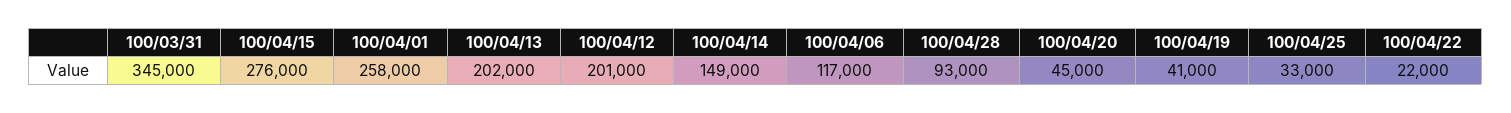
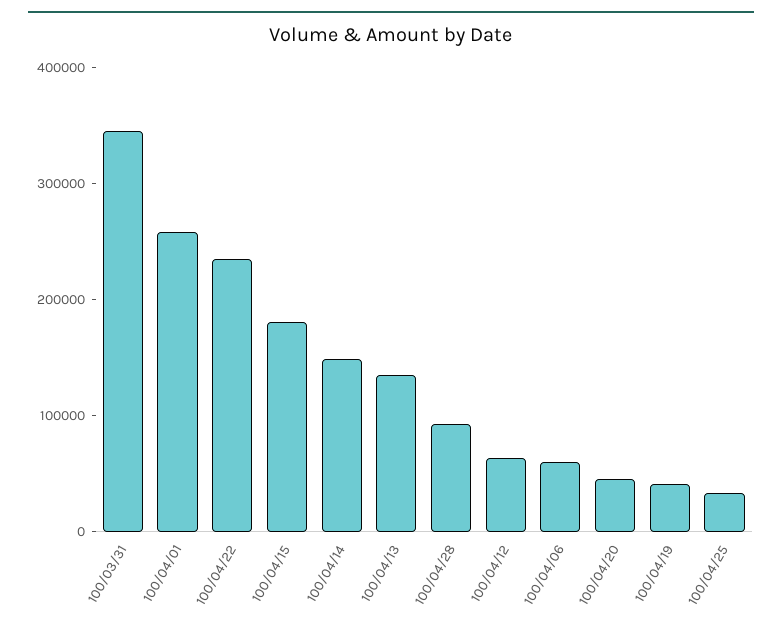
  {
    "100/03/31": 345000,
-   "100/04/15": 276000,
+   "100/04/15": 180000,
    "100/04/01": 258000,
-   "100/04/13": 202000,
+   "100/04/13": 140000,
-   "100/04/12": 201000,
+   "100/04/12": 60000,
    "100/04/14": 149000,
-   "100/04/06": 117000,
+   "100/04/06": 60000,
    "100/04/28": 93000,
    "100/04/20": 45000,
    "100/04/19": 41000,
    "100/04/25": 33000,
-   "100/04/22": 22000
+   "100/04/22": 240000
  }

